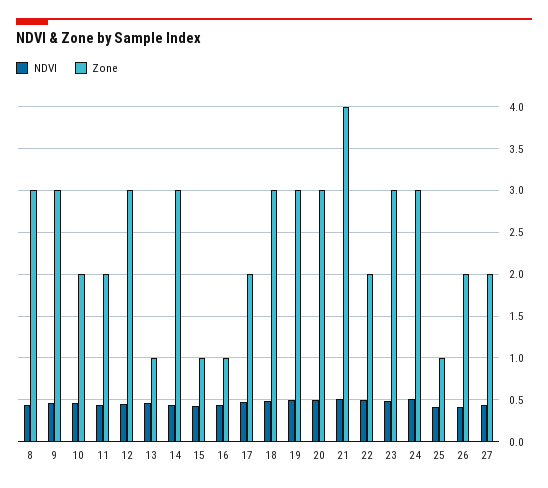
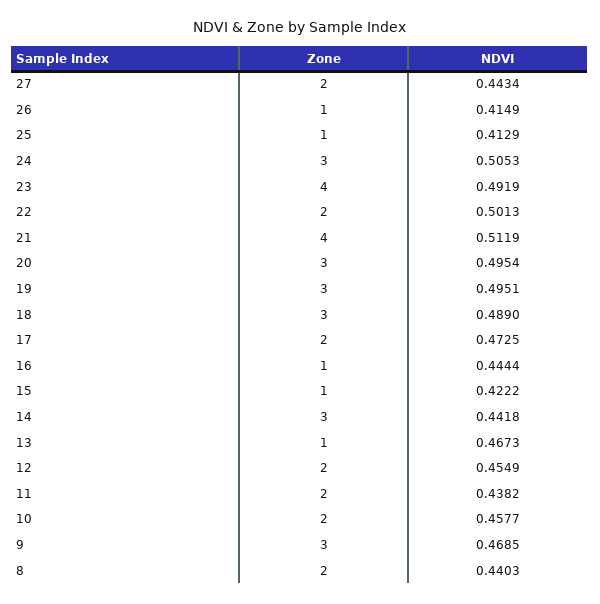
  {
    "NDVI": {
      "8": 0.4403,
      "9": 0.4685,
      "10": 0.4577,
      "11": 0.4382,
      "12": 0.4549,
      "13": 0.4673,
      "14": 0.4418,
      "15": 0.4222,
      "16": 0.4444,
      "17": 0.4725,
      "18": 0.489,
      "19": 0.4951,
      "20": 0.4954,
      "21": 0.5119,
      "22": 0.5013,
      "23": 0.4919,
      "24": 0.5053,
      "25": 0.4129,
      "26": 0.4149,
      "27": 0.4434
    },
    "Zone": {
-     "8": 3,
+     "8": 2,
      "9": 3,
      "10": 2,
      "11": 2,
-     "12": 3,
+     "12": 2,
      "13": 1,
      "14": 3,
      "15": 1,
      "16": 1,
      "17": 2,
      "18": 3,
      "19": 3,
      "20": 3,
      "21": 4,
      "22": 2,
-     "23": 3,
+     "23": 4,
      "24": 3,
      "25": 1,
-     "26": 2,
+     "26": 1,
      "27": 2
    }
  }

